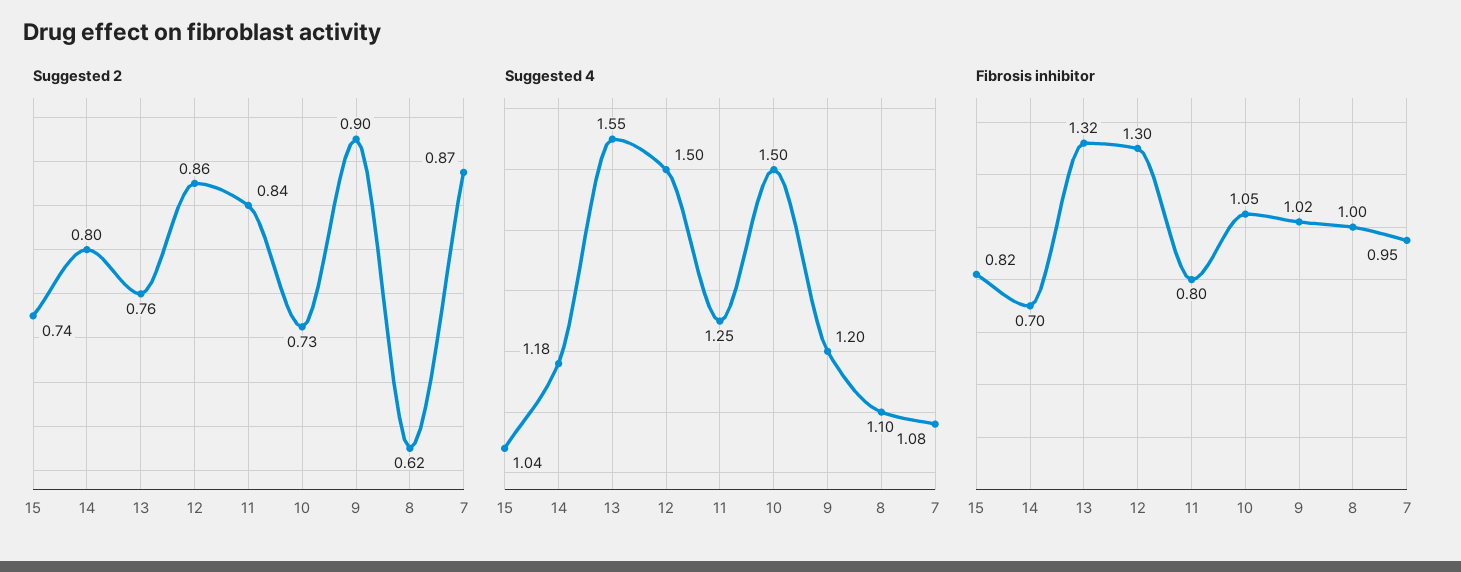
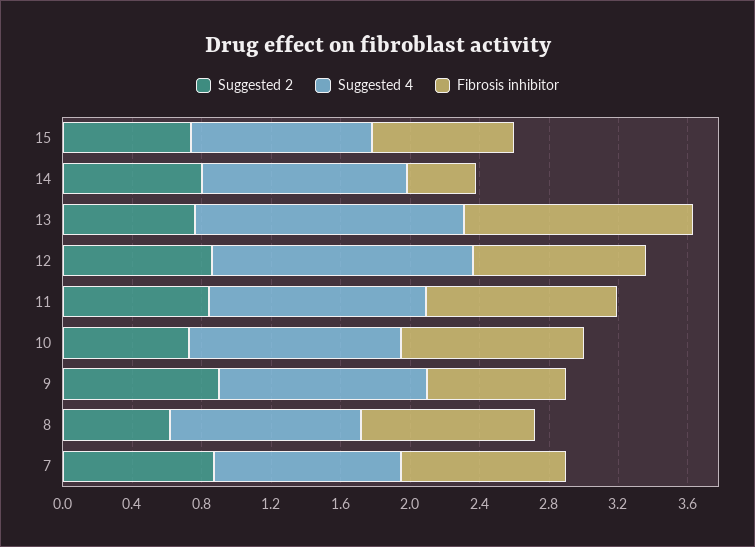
  {
    "Suggested 2": {
      "15": 0.74,
      "14": 0.8,
      "13": 0.76,
      "12": 0.86,
      "11": 0.84,
      "10": 0.73,
      "9": 0.9,
      "8": 0.62,
      "7": 0.87
    },
    "Suggested 4": {
      "15": 1.04,
      "14": 1.18,
      "13": 1.55,
      "12": 1.5,
      "11": 1.25,
-     "10": 1.5,
+     "10": 1.2,
      "9": 1.2,
      "8": 1.1,
      "7": 1.08
    },
    "Fibrosis inhibitor": {
      "15": 0.82,
-     "14": 0.7,
+     "14": 0.4,
      "13": 1.32,
-     "12": 1.3,
+     "12": 1,
-     "11": 0.8,
+     "11": 1.1,
      "10": 1.05,
-     "9": 1.02,
+     "9": 0.8,
      "8": 1,
      "7": 0.95
    }
  }

